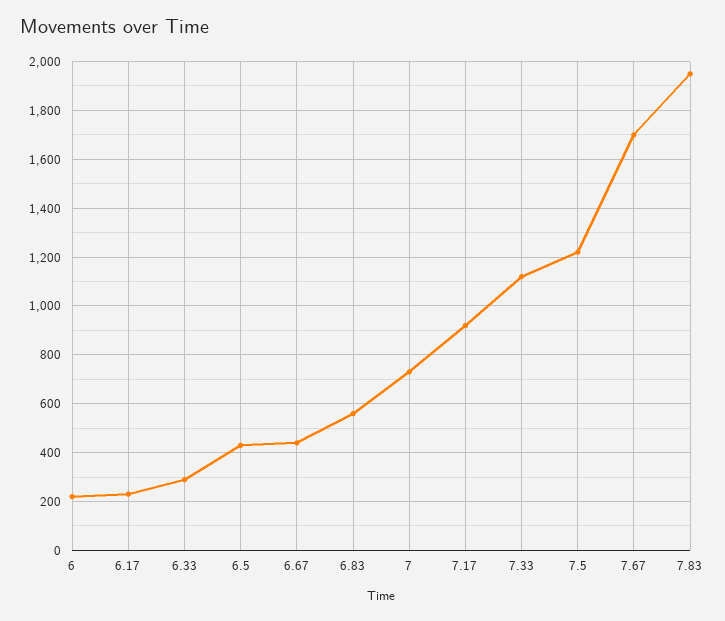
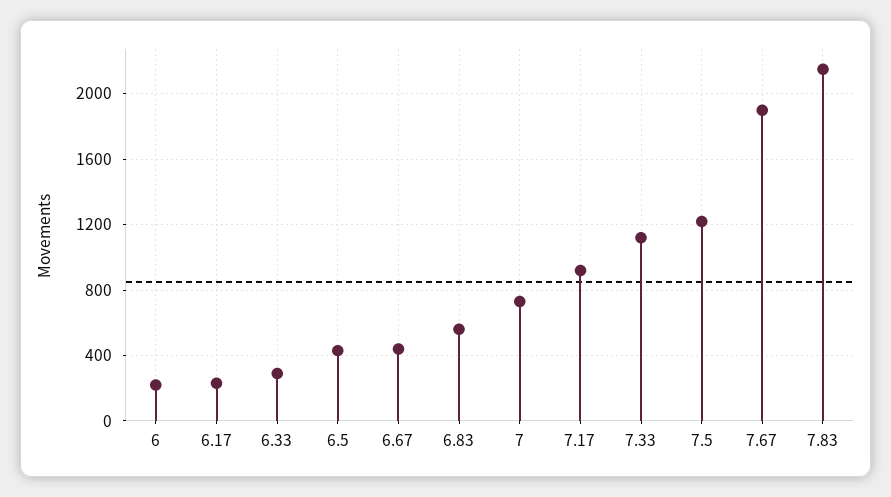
  {
    "6": 225,
    "6.17": 225,
    "6.33": 300,
    "6.5": 425,
    "6.67": 450,
    "6.83": 550,
    "7": 725,
    "7.17": 925,
    "7.33": 1125,
    "7.5": 1225,
-   "7.67": 1700,
+   "7.67": 1900,
-   "7.83": 1950
+   "7.83": 2150
  }

